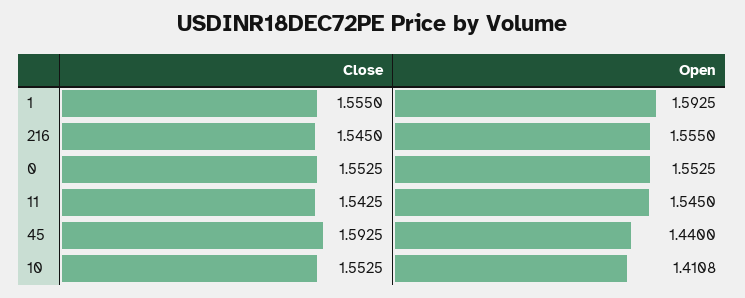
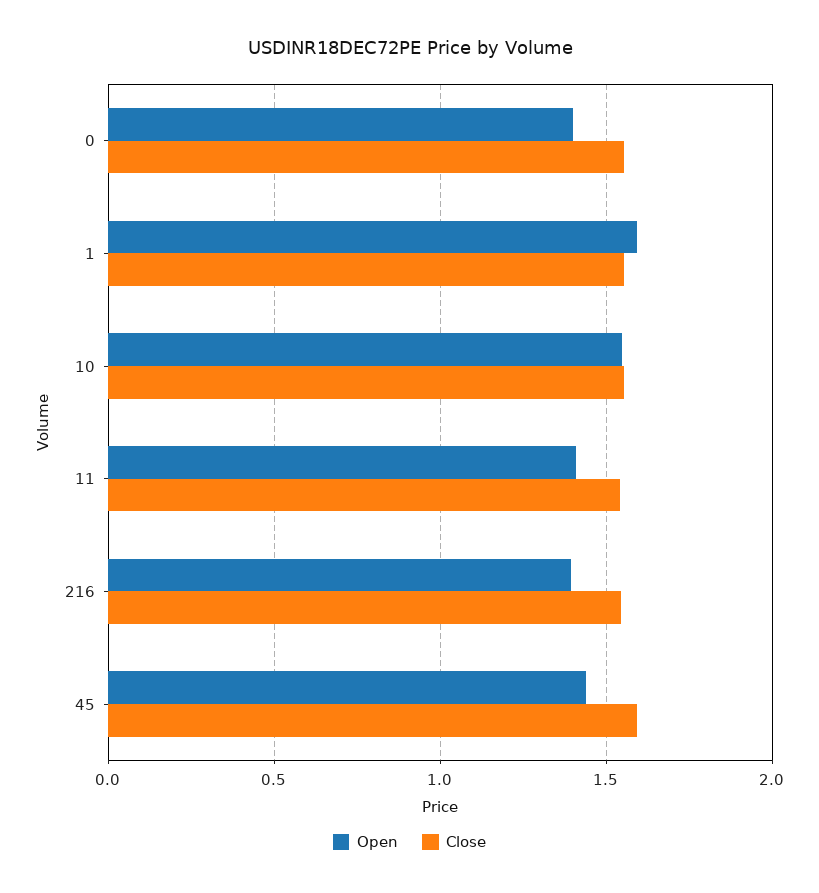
  {
    "Close": {
      "1": 1.555,
      "216": 1.545,
      "0": 1.5525,
      "11": 1.5425,
      "45": 1.5925,
      "10": 1.5525
    },
    "Open": {
      "1": 1.5925,
-     "216": 1.555,
+     "216": 1.4,
-     "0": 1.5525,
+     "0": 1.4,
-     "11": 1.545,
+     "11": 1.4,
      "45": 1.44,
-     "10": 1.4108
+     "10": 1.55
    }
  }

